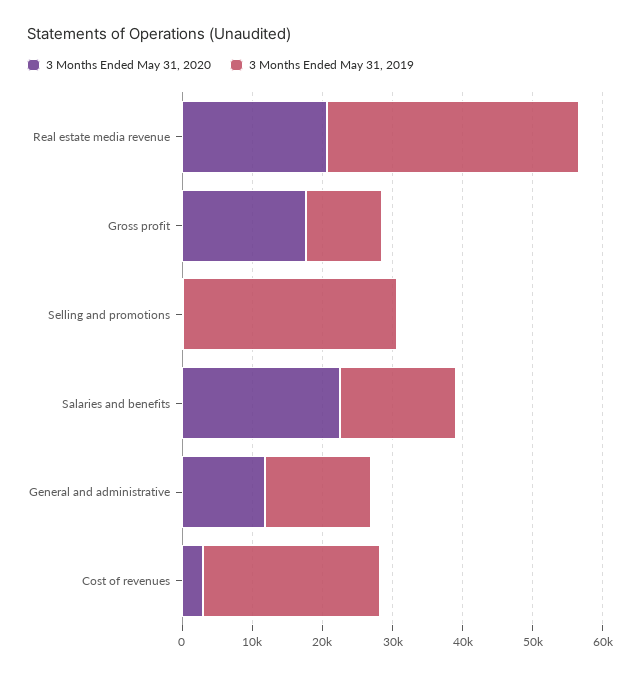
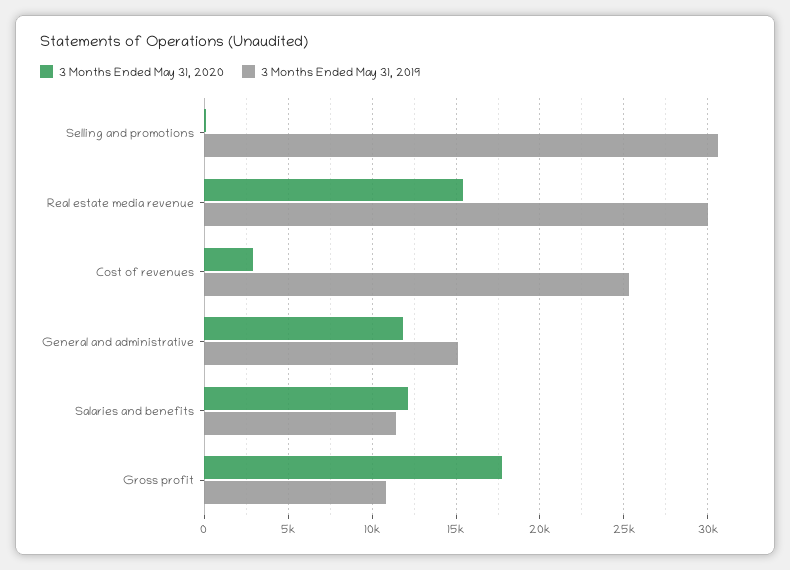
  {
    "3 Months Ended May 31, 2020": {
-     "Real estate media revenue": 20000,
+     "Real estate media revenue": 15500,
      "Gross profit": 17500,
      "Selling and promotions": 0,
-     "Salaries and benefits": 22000,
+     "Salaries and benefits": 12000,
      "General and administrative": 12000,
      "Cost of revenues": 3000
    },
    "3 Months Ended May 31, 2019": {
-     "Real estate media revenue": 36000,
+     "Real estate media revenue": 30000,
      "Gross profit": 11000,
      "Selling and promotions": 30500,
-     "Salaries and benefits": 16000,
+     "Salaries and benefits": 11500,
      "General and administrative": 15000,
      "Cost of revenues": 25500
    }
  }

